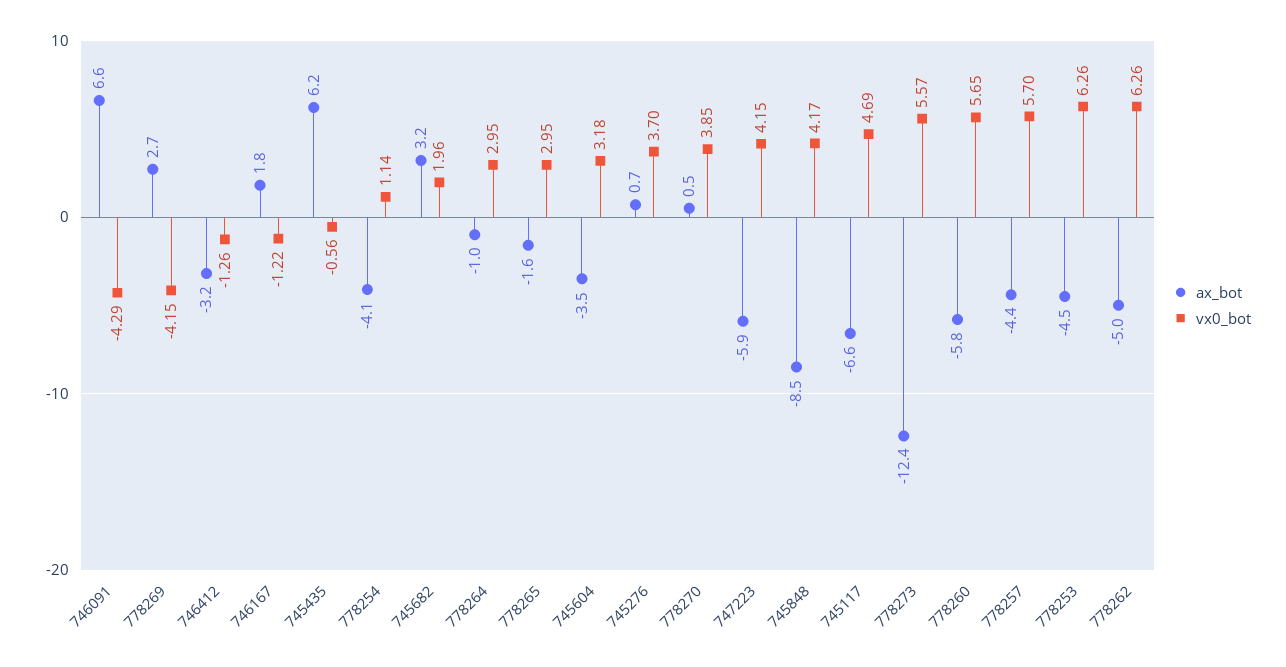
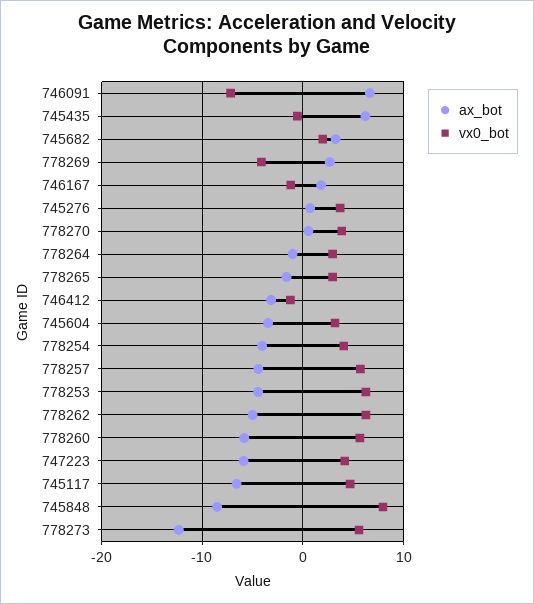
  {
    "ax_bot": {
      "746091": 6.6,
      "778269": 2.7,
      "746412": -3.2,
      "746167": 1.8,
      "745435": 6.2,
      "778254": -4.1,
      "745682": 3.2,
      "778264": -1,
      "778265": -1.6,
      "745604": -3.5,
      "745276": 0.7,
      "778270": 0.5,
      "747223": -5.9,
      "745848": -8.5,
      "745117": -6.6,
      "778273": -12.4,
      "778260": -5.8,
      "778257": -4.4,
      "778253": -4.5,
      "778262": -5
    },
    "vx0_bot": {
-     "746091": -4.29,
+     "746091": -7,
      "778269": -4.15,
      "746412": -1.26,
      "746167": -1.22,
      "745435": -0.56,
-     "778254": 1.14,
+     "778254": 4,
      "745682": 1.96,
      "778264": 2.95,
      "778265": 2.95,
      "745604": 3.18,
      "745276": 3.7,
      "778270": 3.85,
      "747223": 4.15,
-     "745848": 4.17,
+     "745848": 8,
      "745117": 4.69,
      "778273": 5.57,
      "778260": 5.65,
      "778257": 5.7,
      "778253": 6.26,
      "778262": 6.26
    }
  }

